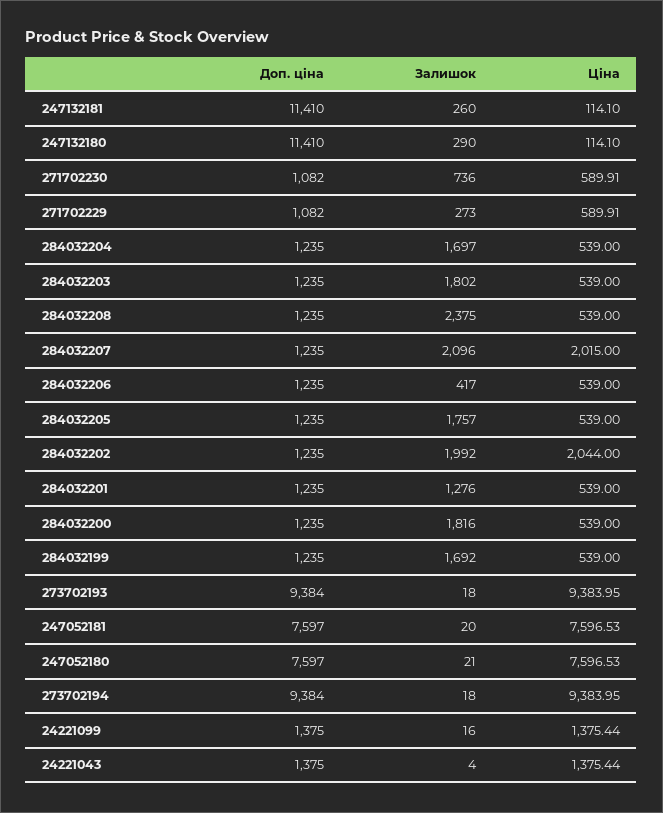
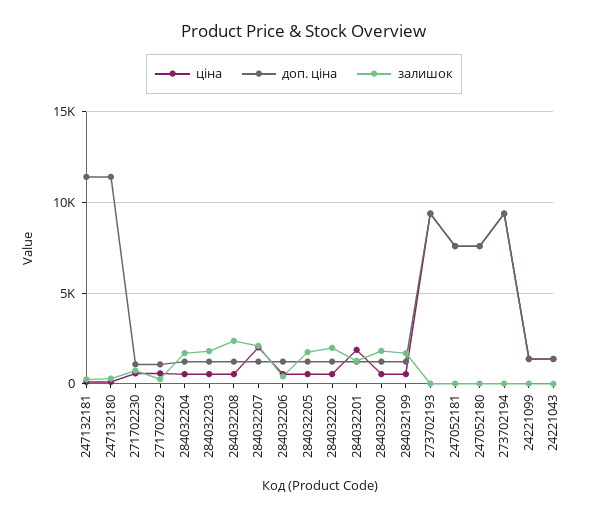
  {
    "Доп. ціна": {
      "247132181": 11410,
      "247132180": 11410,
      "271702230": 1082,
      "271702229": 1082,
      "284032204": 1235,
      "284032203": 1235,
      "284032208": 1235,
      "284032207": 1235,
      "284032206": 1235,
      "284032205": 1235,
      "284032202": 1235,
      "284032201": 1235,
      "284032200": 1235,
      "284032199": 1235,
      "273702193": 9384,
      "247052181": 7597,
      "247052180": 7597,
      "273702194": 9384,
      "24221099": 1375,
      "24221043": 1375
    },
    "Залишок": {
      "247132181": 260,
      "247132180": 290,
      "271702230": 736,
      "271702229": 273,
      "284032204": 1697,
      "284032203": 1802,
      "284032208": 2375,
      "284032207": 2096,
      "284032206": 417,
      "284032205": 1757,
      "284032202": 1992,
      "284032201": 1276,
      "284032200": 1816,
      "284032199": 1692,
      "273702193": 18,
      "247052181": 20,
      "247052180": 21,
      "273702194": 18,
      "24221099": 16,
      "24221043": 4
    },
    "Ціна": {
      "247132181": 114.1,
      "247132180": 114.1,
      "271702230": 589.91,
      "271702229": 589.91,
      "284032204": 539,
      "284032203": 539,
      "284032208": 539,
      "284032207": 2015,
      "284032206": 539,
      "284032205": 539,
-     "284032202": 2044,
+     "284032202": 500,
-     "284032201": 539,
+     "284032201": 2000,
      "284032200": 539,
      "284032199": 539,
      "273702193": 9383.95,
      "247052181": 7596.53,
      "247052180": 7596.53,
      "273702194": 9383.95,
      "24221099": 1375.44,
      "24221043": 1375.44
    }
  }

